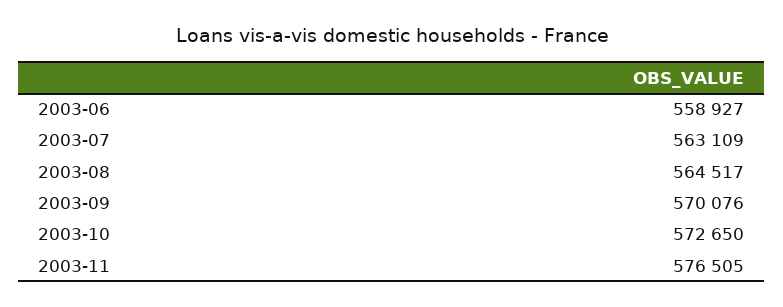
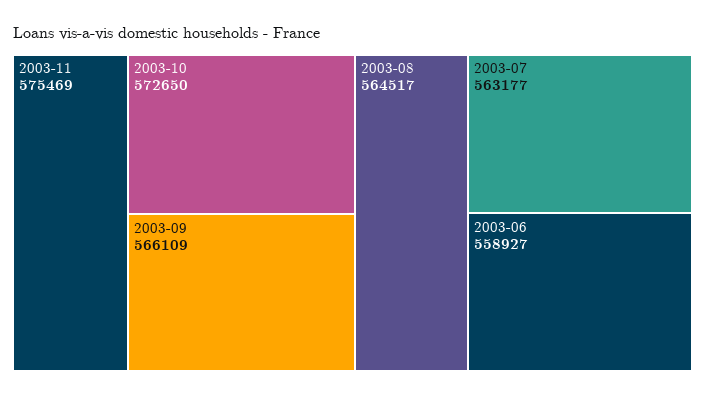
  {
    "2003-06": 558927,
-   "2003-07": 563109,
+   "2003-07": 563177,
    "2003-08": 564517,
-   "2003-09": 570076,
+   "2003-09": 566109,
    "2003-10": 572650,
-   "2003-11": 576505
+   "2003-11": 575469
  }

